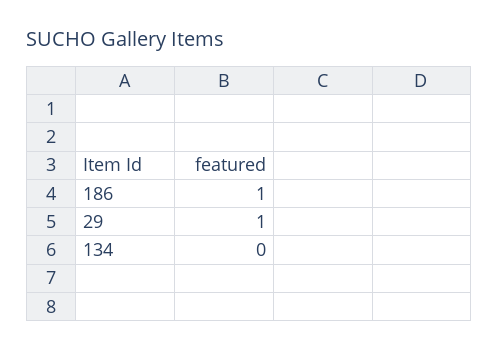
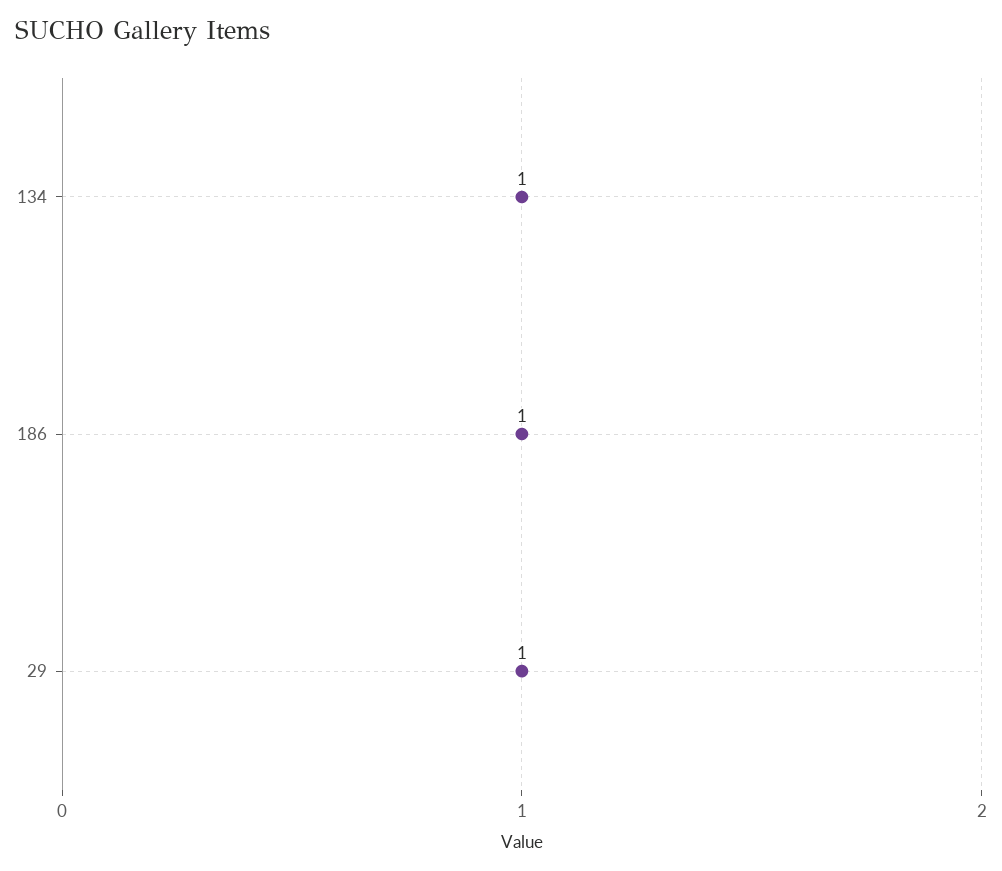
  {
    "186": 1,
    "29": 1,
-   "134": 0
+   "134": 1
  }

